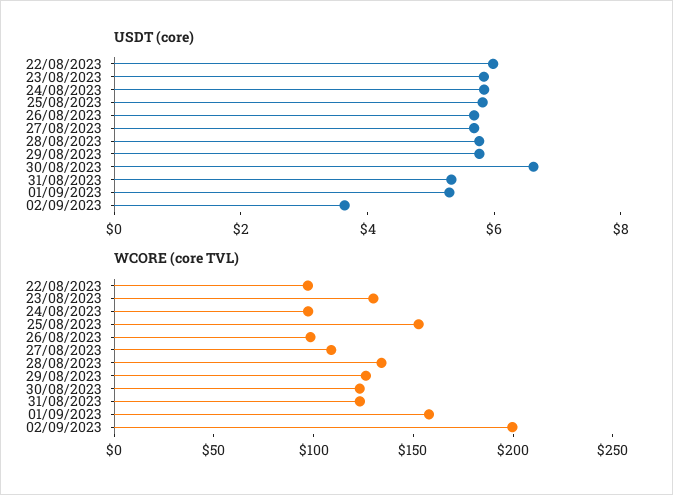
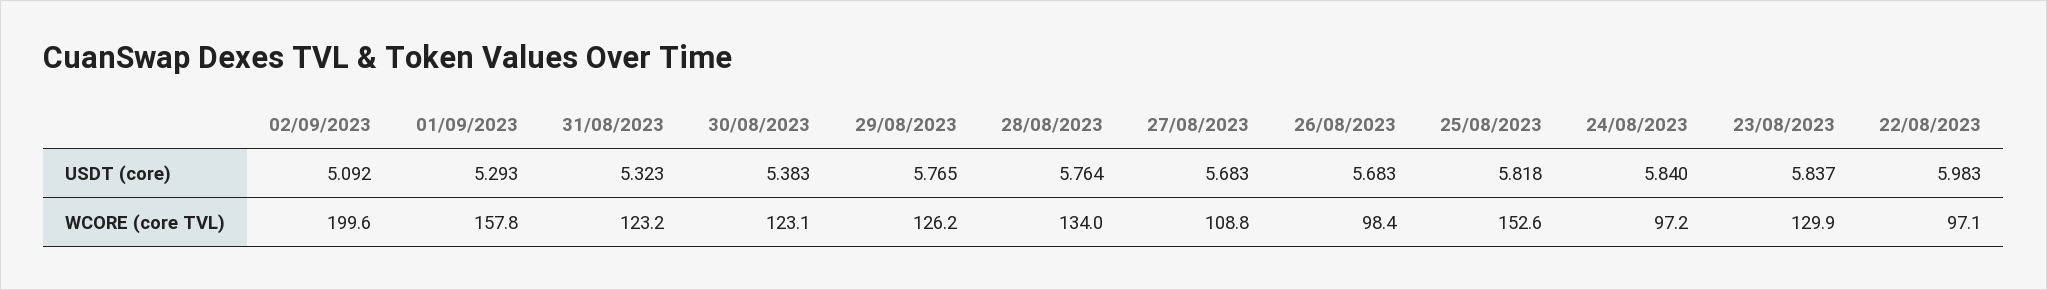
  {
    "USDT (core)": {
      "22/08/2023": 5.983,
      "23/08/2023": 5.837,
      "24/08/2023": 5.84,
      "25/08/2023": 5.818,
      "26/08/2023": 5.683,
      "27/08/2023": 5.683,
      "28/08/2023": 5.764,
      "29/08/2023": 5.765,
-     "30/08/2023": 6.5,
+     "30/08/2023": 5.383,
      "31/08/2023": 5.323,
      "01/09/2023": 5.293,
-     "02/09/2023": 3.5
+     "02/09/2023": 5.092
    },
    "WCORE (core TVL)": {
      "22/08/2023": 97.1,
      "23/08/2023": 129.9,
      "24/08/2023": 97.2,
      "25/08/2023": 152.6,
      "26/08/2023": 98.4,
      "27/08/2023": 108.8,
      "28/08/2023": 134,
      "29/08/2023": 126.2,
      "30/08/2023": 123.1,
      "31/08/2023": 123.2,
      "01/09/2023": 157.8,
      "02/09/2023": 199.6
    }
  }

